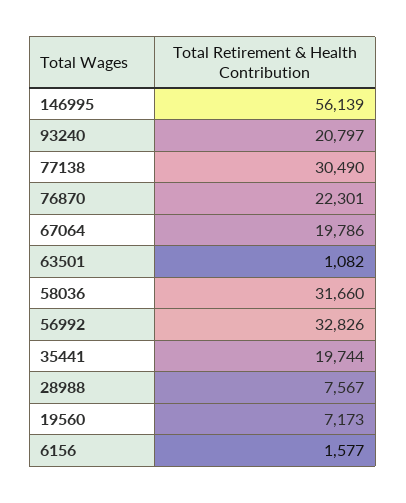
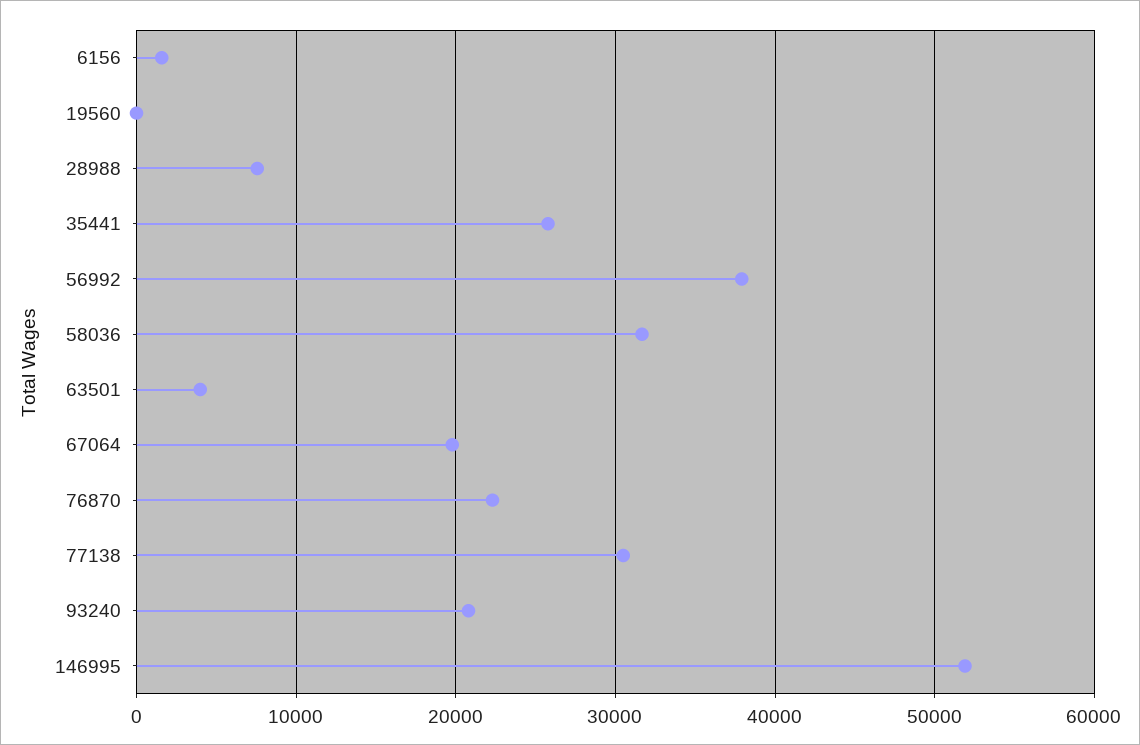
  {
-   "146995": 56139,
+   "146995": 52000,
    "93240": 20797,
    "77138": 30490,
    "76870": 22301,
    "67064": 19786,
-   "63501": 1082,
+   "63501": 4000,
    "58036": 31660,
-   "56992": 32826,
+   "56992": 38000,
-   "35441": 19744,
+   "35441": 26000,
    "28988": 7567,
-   "19560": 7173,
+   "19560": 0,
    "6156": 1577
  }

